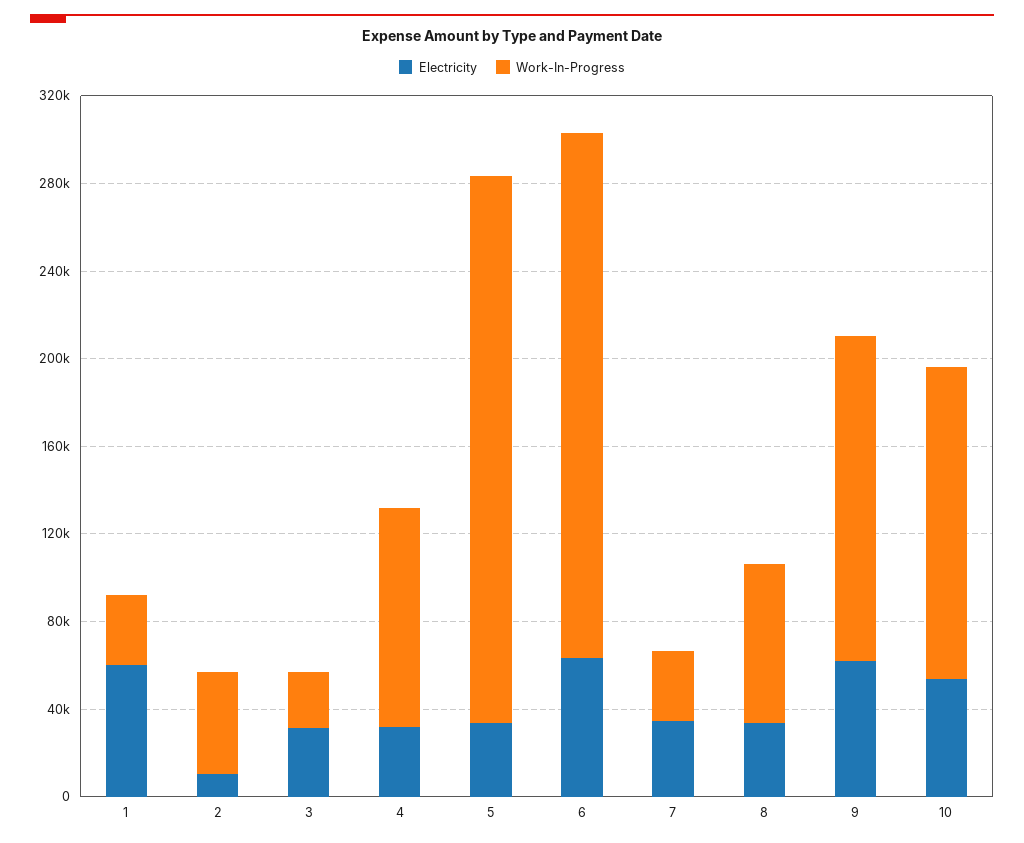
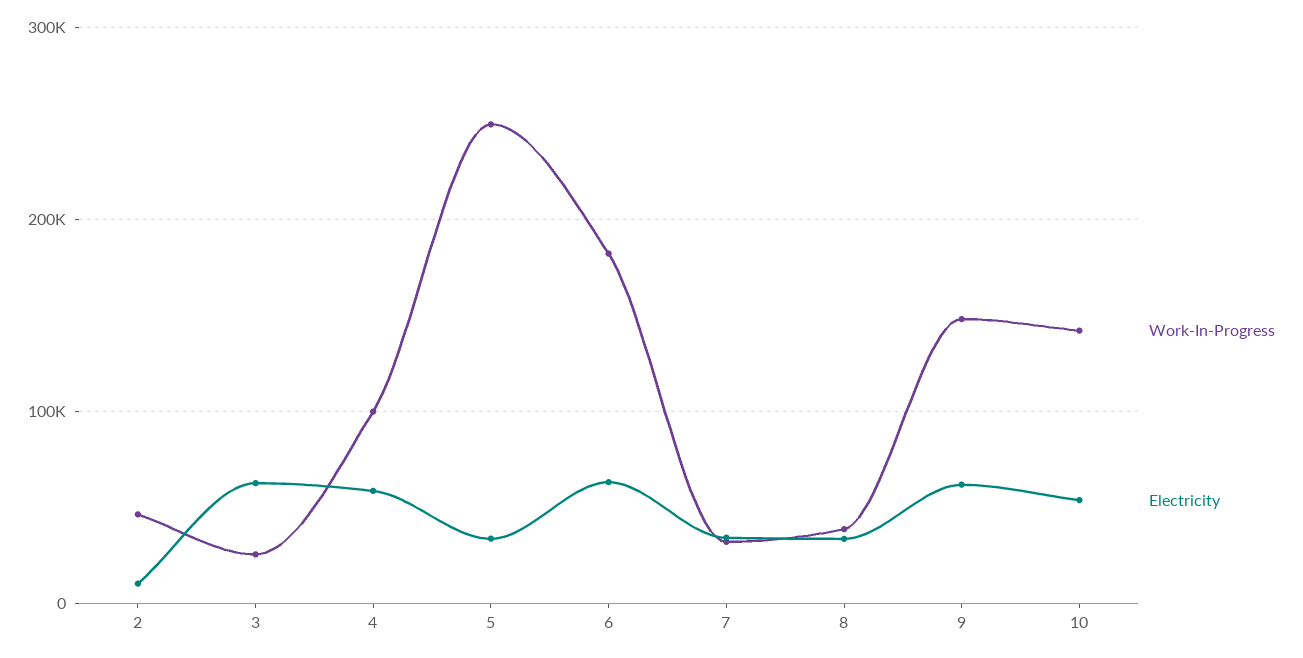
  {
    "Electricity": {
-     "1": 60000,
      "2": 10000,
-     "3": 30000,
+     "3": 60000,
-     "4": 30000,
+     "4": 60000,
      "5": 30000,
      "6": 60000,
      "7": 30000,
      "8": 30000,
      "9": 60000,
      "10": 50000
    },
    "Work-In-Progress": {
-     "1": 30000,
      "2": 50000,
      "3": 30000,
      "4": 100000,
      "5": 250000,
-     "6": 240000,
+     "6": 180000,
      "7": 30000,
-     "8": 70000,
+     "8": 40000,
      "9": 150000,
      "10": 140000
    }
  }

